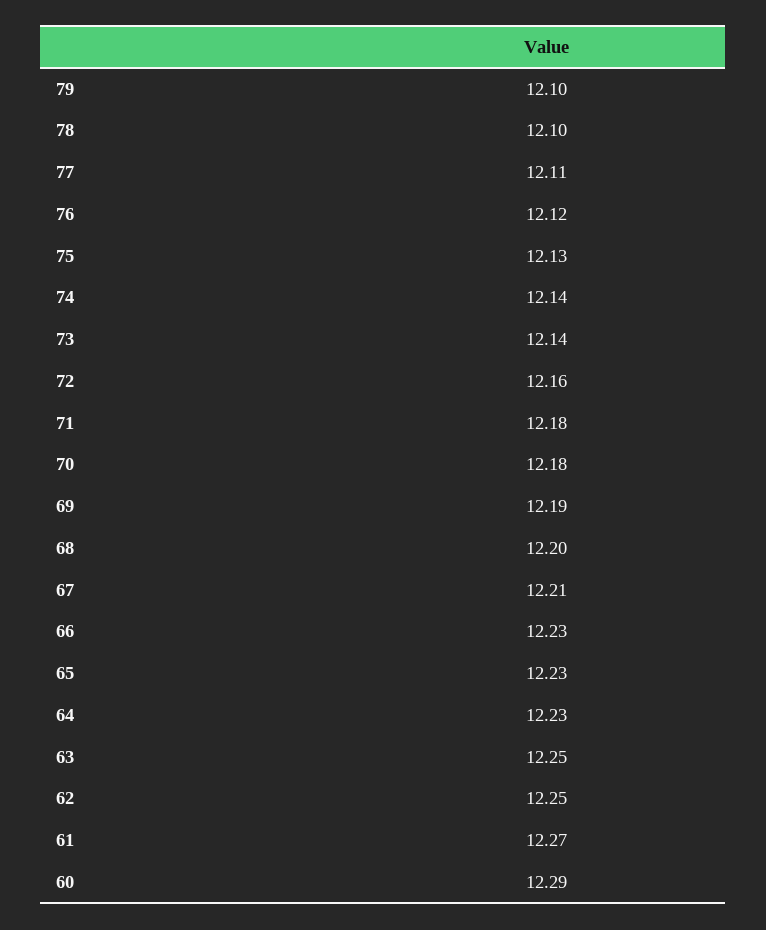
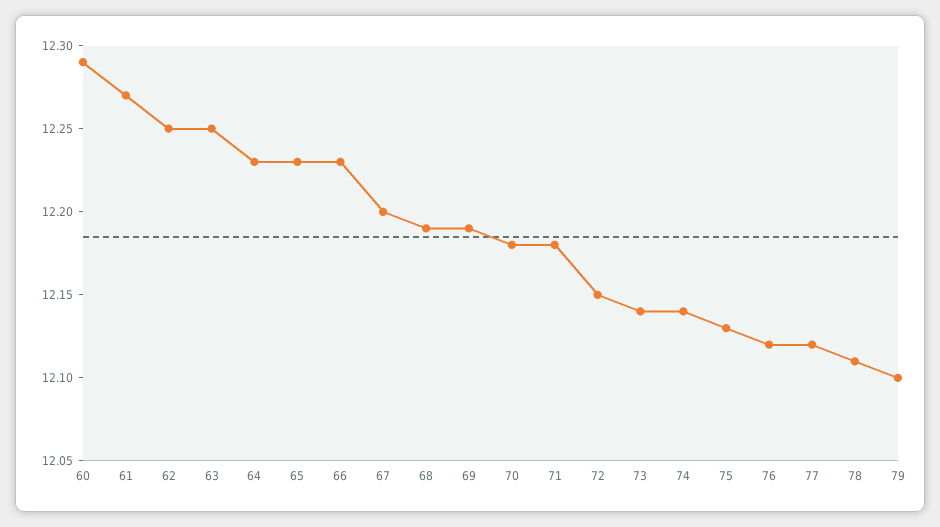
  {
    "79": 12.1,
-   "78": 12.1,
+   "78": 12.11,
-   "77": 12.11,
+   "77": 12.12,
    "76": 12.12,
    "75": 12.13,
    "74": 12.14,
    "73": 12.14,
-   "72": 12.16,
+   "72": 12.15,
    "71": 12.18,
    "70": 12.18,
    "69": 12.19,
-   "68": 12.2,
+   "68": 12.19,
-   "67": 12.21,
+   "67": 12.2,
    "66": 12.23,
    "65": 12.23,
    "64": 12.23,
    "63": 12.25,
    "62": 12.25,
    "61": 12.27,
    "60": 12.29
  }

